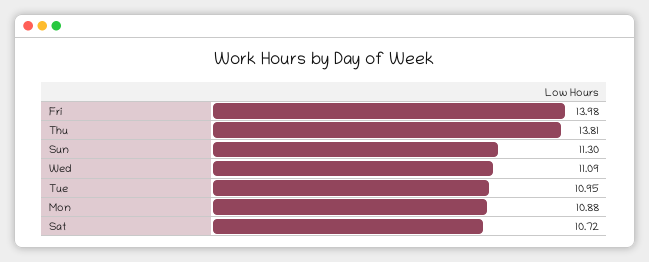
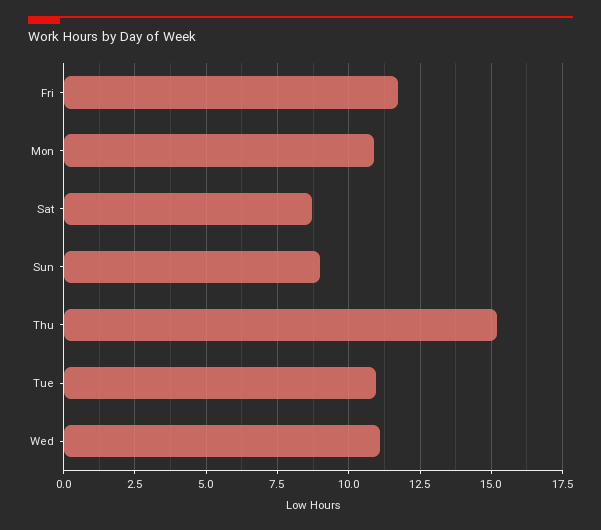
  {
-   "Fri": 13.98,
+   "Fri": 11.75,
-   "Thu": 13.81,
+   "Thu": 15.25,
-   "Sun": 11.3,
+   "Sun": 9,
    "Wed": 11.09,
    "Tue": 10.95,
    "Mon": 10.88,
-   "Sat": 10.72
+   "Sat": 8.75
  }

